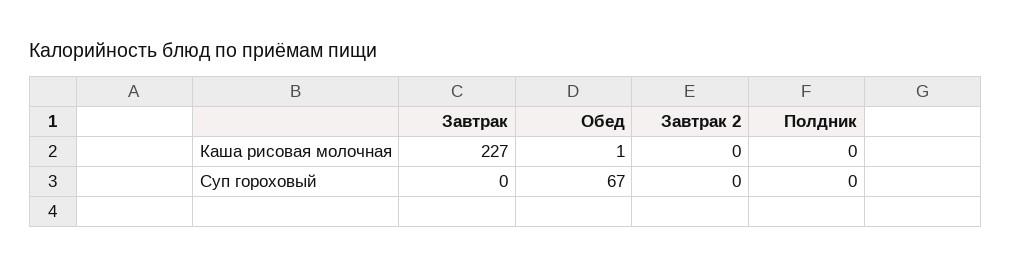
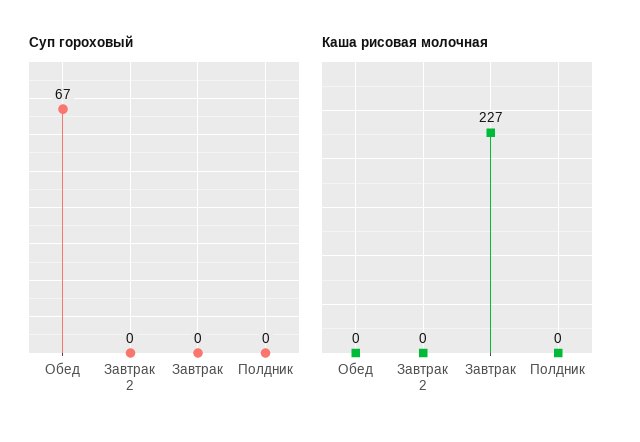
  {
    "Каша рисовая молочная": {
      "Завтрак": 227,
-     "Обед": 1,
+     "Обед": 0,
      "Завтрак 2": 0,
      "Полдник": 0
    },
    "Суп гороховый": {
      "Завтрак": 0,
      "Обед": 67,
      "Завтрак 2": 0,
      "Полдник": 0
    }
  }

